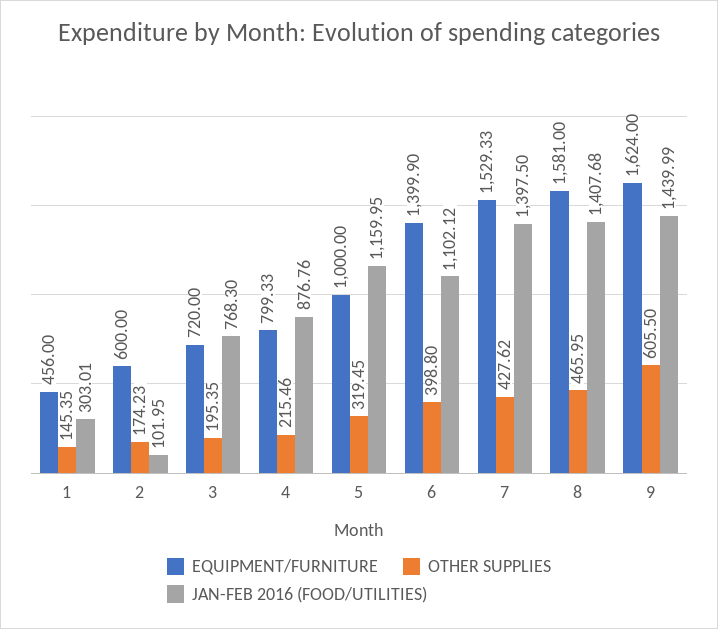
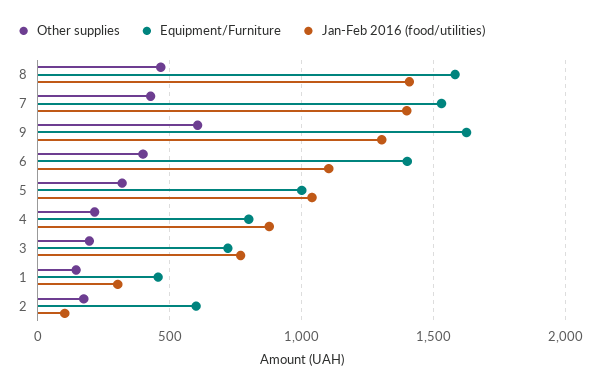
  {
    "EQUIPMENT/FURNITURE": {
      "1": 456,
      "2": 600,
      "3": 720,
      "4": 799.33,
      "5": 1000,
      "6": 1399.9,
      "7": 1529.33,
      "8": 1581,
      "9": 1624
    },
    "OTHER SUPPLIES": {
      "1": 145.35,
      "2": 174.23,
      "3": 195.35,
      "4": 215.46,
      "5": 319.45,
      "6": 398.8,
      "7": 427.62,
      "8": 465.95,
      "9": 605.5
    },
    "JAN-FEB 2016 (FOOD/UTILITIES)": {
      "1": 303.01,
      "2": 101.95,
      "3": 768.3,
      "4": 876.76,
-     "5": 1159.95,
+     "5": 1050,
      "6": 1102.12,
      "7": 1397.5,
      "8": 1407.68,
-     "9": 1439.99
+     "9": 1300
    }
  }

